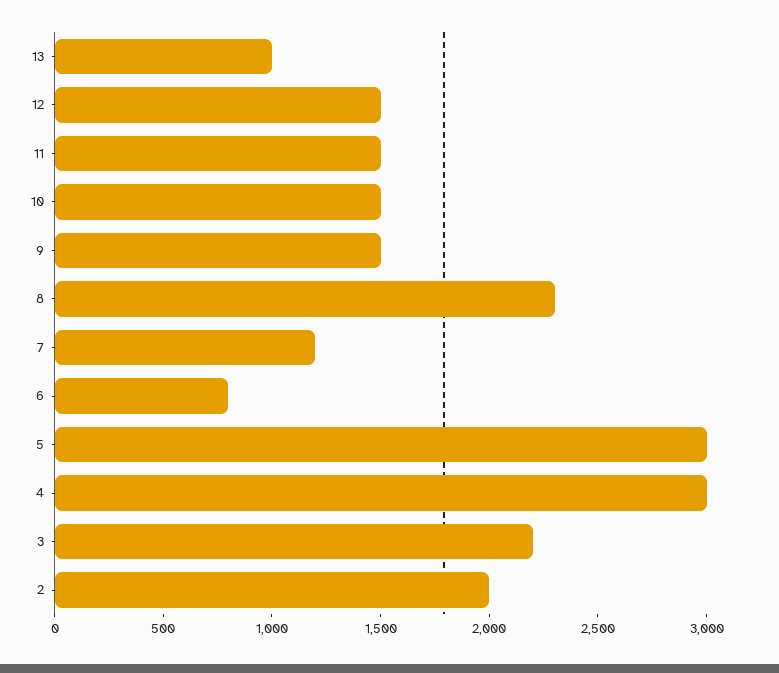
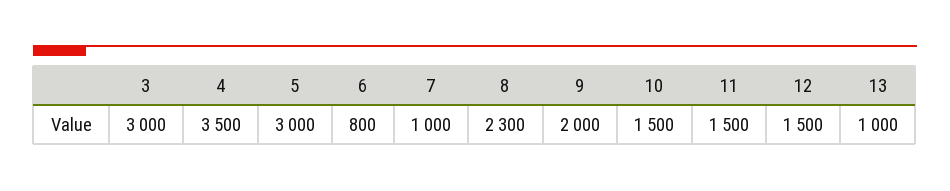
  {
    "13": 1000,
    "12": 1500,
    "11": 1500,
    "10": 1500,
-   "9": 1500,
+   "9": 2000,
    "8": 2300,
-   "7": 1200,
+   "7": 1000,
    "6": 800,
    "5": 3000,
-   "4": 3000,
+   "4": 3500,
-   "3": 2200,
+   "3": 3000
-   "2": 2000
  }

